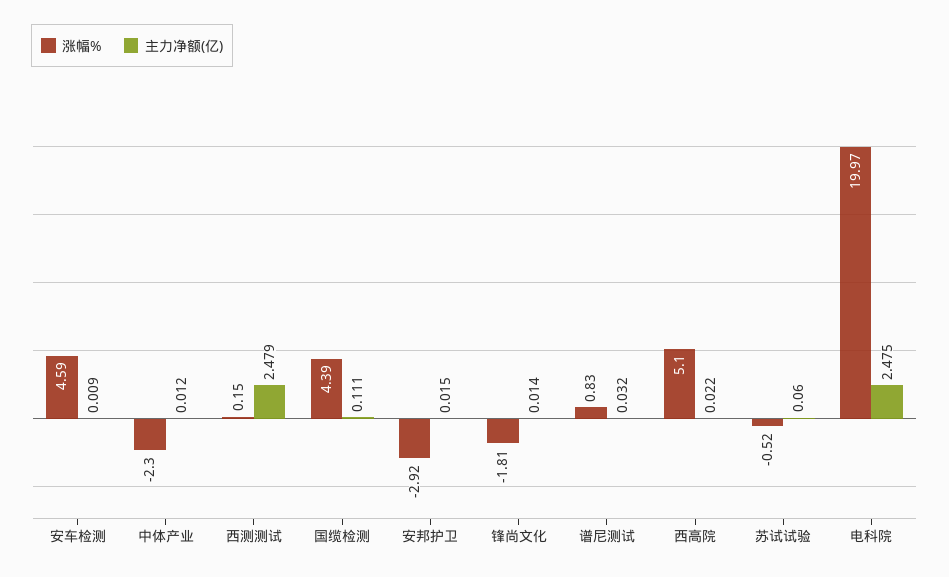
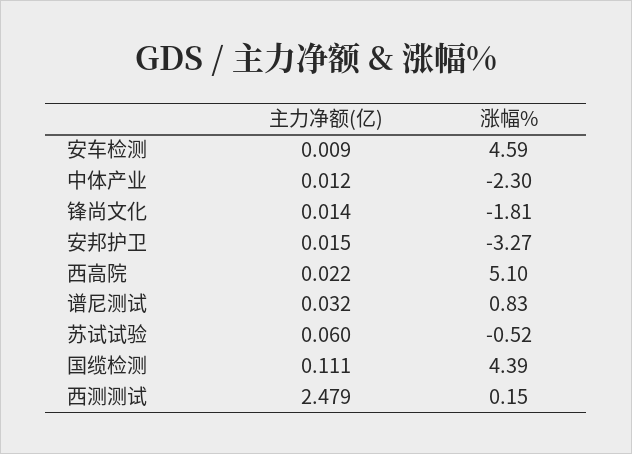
  {
    "涨幅%": {
      "安车检测": 4.59,
      "中体产业": -2.3,
      "西测测试": 0.15,
      "国缆检测": 4.39,
-     "安邦护卫": -2.92,
+     "安邦护卫": -3.27,
      "锋尚文化": -1.81,
      "谱尼测试": 0.83,
      "西高院": 5.1,
-     "苏试试验": -0.52,
+     "苏试试验": -0.52
-     "电科院": 19.97
    },
    "主力净额(亿)": {
      "安车检测": 0.009,
      "中体产业": 0.012,
      "西测测试": 2.479,
      "国缆检测": 0.111,
      "安邦护卫": 0.015,
      "锋尚文化": 0.014,
      "谱尼测试": 0.032,
      "西高院": 0.022,
-     "苏试试验": 0.06,
+     "苏试试验": 0.06
-     "电科院": 2.475
    }
  }

